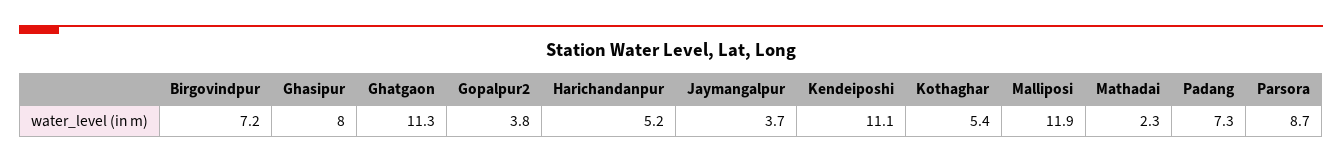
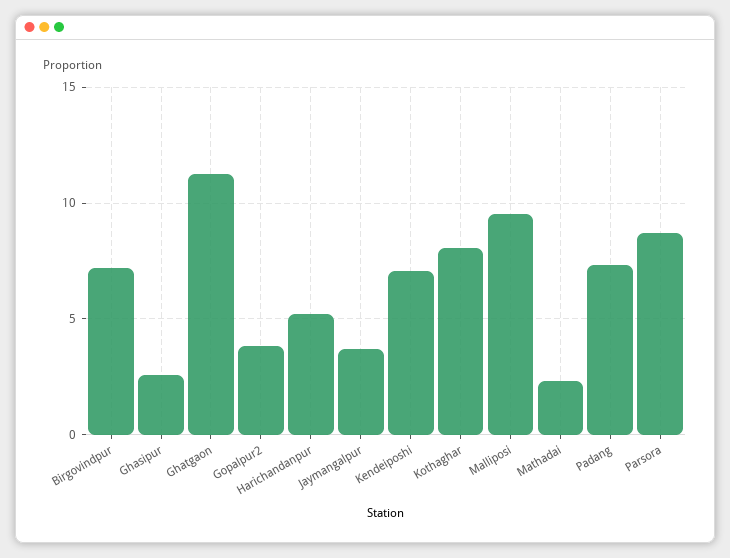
  {
    "Birgovindpur": 7.2,
-   "Ghasipur": 8,
+   "Ghasipur": 2.5,
    "Ghatgaon": 11.3,
    "Gopalpur2": 3.8,
    "Harichandanpur": 5.2,
    "Jaymangalpur": 3.7,
-   "Kendeiposhi": 11.1,
+   "Kendeiposhi": 7,
-   "Kothaghar": 5.4,
+   "Kothaghar": 8,
-   "Malliposi": 11.9,
+   "Malliposi": 9.5,
    "Mathadai": 2.3,
    "Padang": 7.3,
    "Parsora": 8.7
  }

